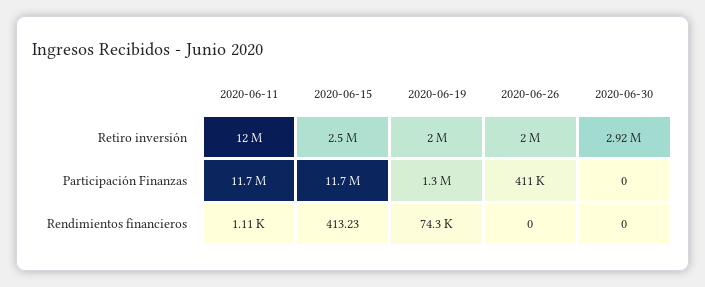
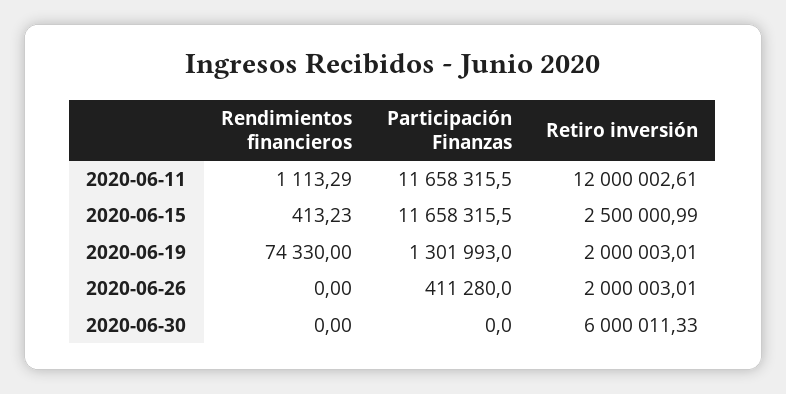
  {
    "2020-06-11": {
      "Retiro inversión": 12000002.61,
      "Participación Finanzas": 11658315.5,
      "Rendimientos financieros": 1113.29
    },
    "2020-06-15": {
      "Retiro inversión": 2500000.99,
      "Participación Finanzas": 11658315.5,
      "Rendimientos financieros": 413.23
    },
    "2020-06-19": {
      "Retiro inversión": 2000003.01,
      "Participación Finanzas": 1301993,
      "Rendimientos financieros": 74330
    },
    "2020-06-26": {
      "Retiro inversión": 2000003.01,
      "Participación Finanzas": 411280,
      "Rendimientos financieros": 0
    },
    "2020-06-30": {
-     "Retiro inversión": 2920000,
+     "Retiro inversión": 6000011.33,
      "Participación Finanzas": 0,
      "Rendimientos financieros": 0
    }
  }

